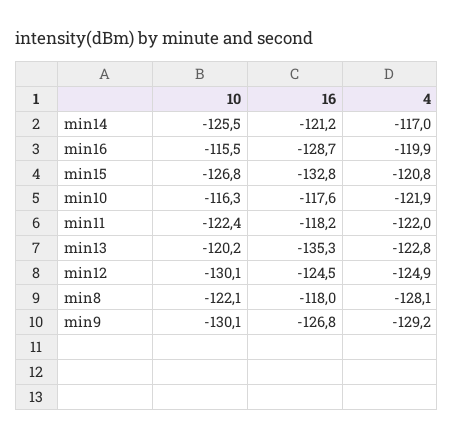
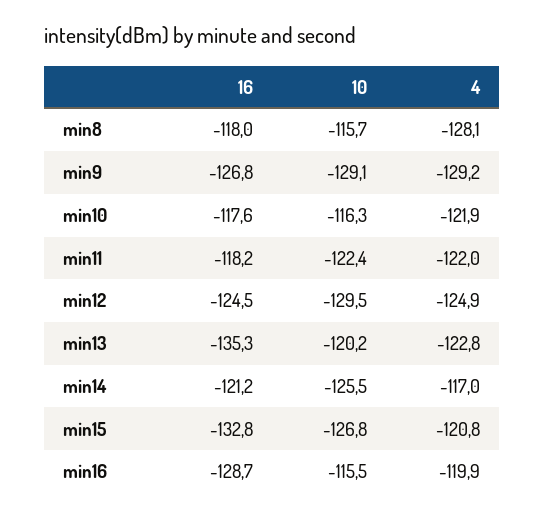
  {
    "10": {
      "min14": -125.5,
      "min16": -115.5,
      "min15": -126.8,
      "min10": -116.3,
      "min11": -122.4,
      "min13": -120.2,
-     "min12": -130.1,
+     "min12": -129.5,
-     "min8": -122.1,
+     "min8": -115.7,
-     "min9": -130.1
+     "min9": -129.1
    },
    "16": {
      "min14": -121.2,
      "min16": -128.7,
      "min15": -132.8,
      "min10": -117.6,
      "min11": -118.2,
      "min13": -135.3,
      "min12": -124.5,
      "min8": -118,
      "min9": -126.8
    },
    "4": {
      "min14": -117,
      "min16": -119.9,
      "min15": -120.8,
      "min10": -121.9,
      "min11": -122,
      "min13": -122.8,
      "min12": -124.9,
      "min8": -128.1,
      "min9": -129.2
    }
  }

